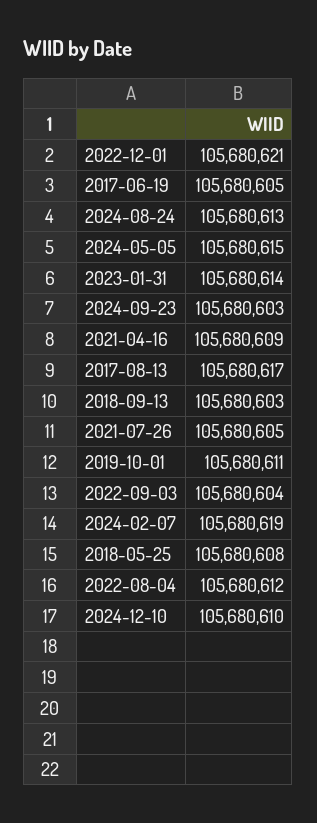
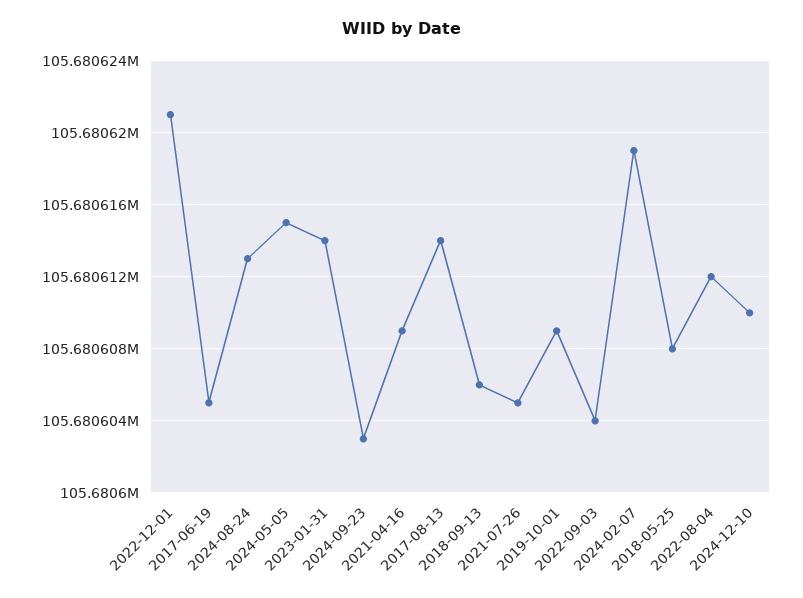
  {
    "2022-12-01": 105680621,
    "2017-06-19": 105680605,
    "2024-08-24": 105680613,
    "2024-05-05": 105680615,
    "2023-01-31": 105680614,
    "2024-09-23": 105680603,
    "2021-04-16": 105680609,
-   "2017-08-13": 105680617,
+   "2017-08-13": 105680614,
-   "2018-09-13": 105680603,
+   "2018-09-13": 105680606,
    "2021-07-26": 105680605,
-   "2019-10-01": 105680611,
+   "2019-10-01": 105680609,
    "2022-09-03": 105680604,
    "2024-02-07": 105680619,
    "2018-05-25": 105680608,
    "2022-08-04": 105680612,
    "2024-12-10": 105680610
  }

